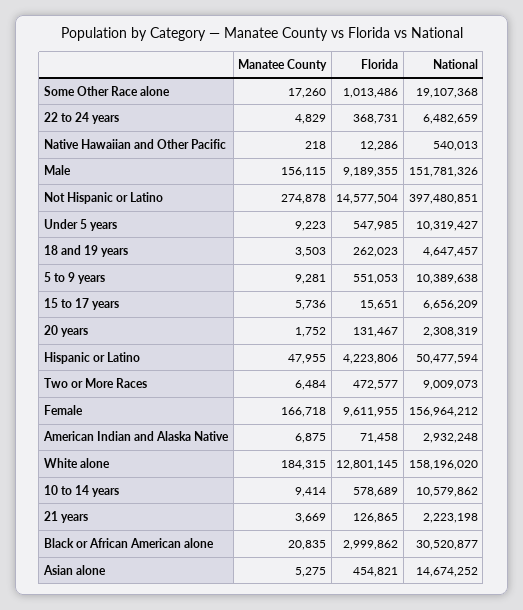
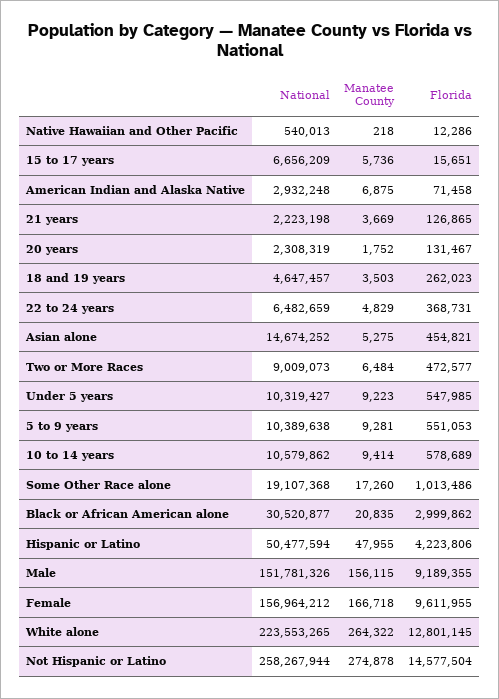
  {
    "Manatee County": {
      "Some Other Race alone": 17260,
      "22 to 24 years": 4829,
      "Native Hawaiian and Other Pacific": 218,
      "Male": 156115,
      "Not Hispanic or Latino": 274878,
      "Under 5 years": 9223,
      "18 and 19 years": 3503,
      "5 to 9 years": 9281,
      "15 to 17 years": 5736,
      "20 years": 1752,
      "Hispanic or Latino": 47955,
      "Two or More Races": 6484,
      "Female": 166718,
      "American Indian and Alaska Native": 6875,
-     "White alone": 184315,
+     "White alone": 264322,
      "10 to 14 years": 9414,
      "21 years": 3669,
      "Black or African American alone": 20835,
      "Asian alone": 5275
    },
    "Florida": {
      "Some Other Race alone": 1013486,
      "22 to 24 years": 368731,
      "Native Hawaiian and Other Pacific": 12286,
      "Male": 9189355,
      "Not Hispanic or Latino": 14577504,
      "Under 5 years": 547985,
      "18 and 19 years": 262023,
      "5 to 9 years": 551053,
      "15 to 17 years": 15651,
      "20 years": 131467,
      "Hispanic or Latino": 4223806,
      "Two or More Races": 472577,
      "Female": 9611955,
      "American Indian and Alaska Native": 71458,
      "White alone": 12801145,
      "10 to 14 years": 578689,
      "21 years": 126865,
      "Black or African American alone": 2999862,
      "Asian alone": 454821
    },
    "National": {
      "Some Other Race alone": 19107368,
      "22 to 24 years": 6482659,
      "Native Hawaiian and Other Pacific": 540013,
      "Male": 151781326,
-     "Not Hispanic or Latino": 397480851,
+     "Not Hispanic or Latino": 258267944,
      "Under 5 years": 10319427,
      "18 and 19 years": 4647457,
      "5 to 9 years": 10389638,
      "15 to 17 years": 6656209,
      "20 years": 2308319,
      "Hispanic or Latino": 50477594,
      "Two or More Races": 9009073,
      "Female": 156964212,
      "American Indian and Alaska Native": 2932248,
-     "White alone": 158196020,
+     "White alone": 223553265,
      "10 to 14 years": 10579862,
      "21 years": 2223198,
      "Black or African American alone": 30520877,
      "Asian alone": 14674252
    }
  }

